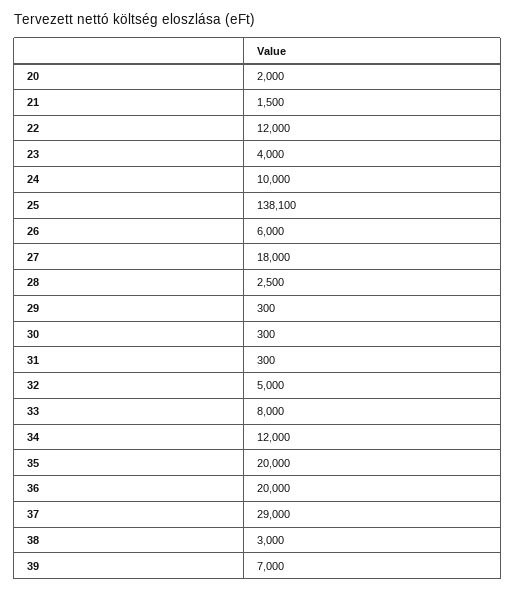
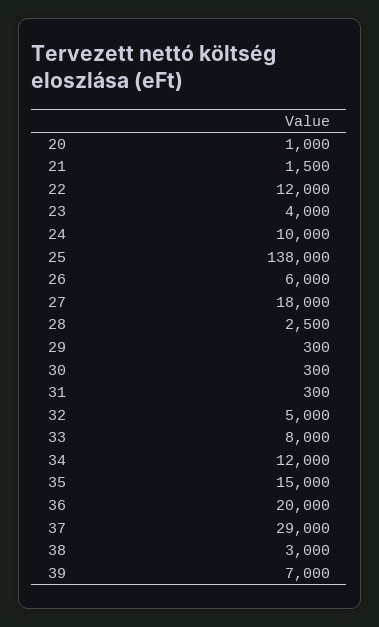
  {
-   "20": 2000,
+   "20": 1000,
    "21": 1500,
    "22": 12000,
    "23": 4000,
    "24": 10000,
-   "25": 138100,
+   "25": 138000,
    "26": 6000,
    "27": 18000,
    "28": 2500,
    "29": 300,
    "30": 300,
    "31": 300,
    "32": 5000,
    "33": 8000,
    "34": 12000,
-   "35": 20000,
+   "35": 15000,
    "36": 20000,
    "37": 29000,
    "38": 3000,
    "39": 7000
  }

